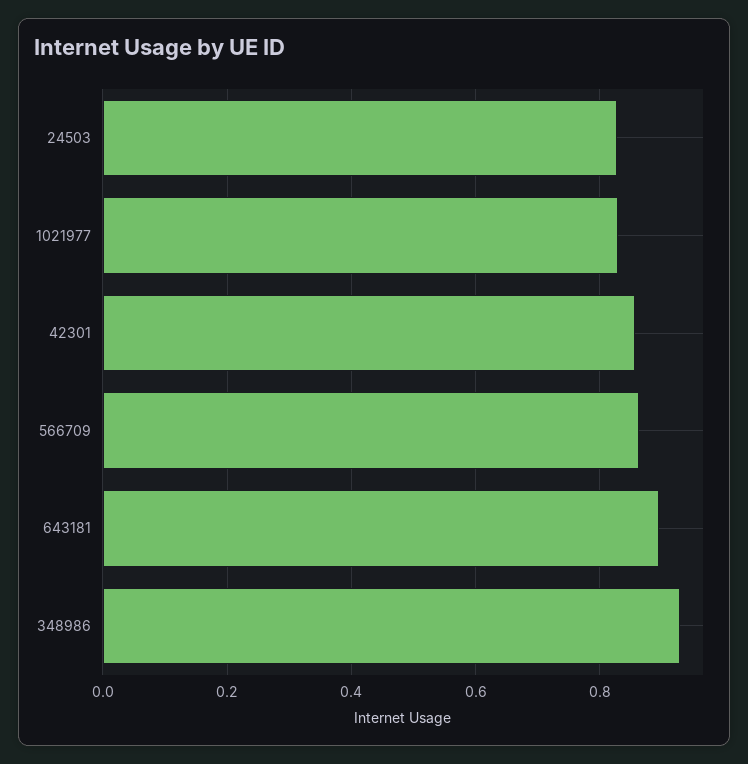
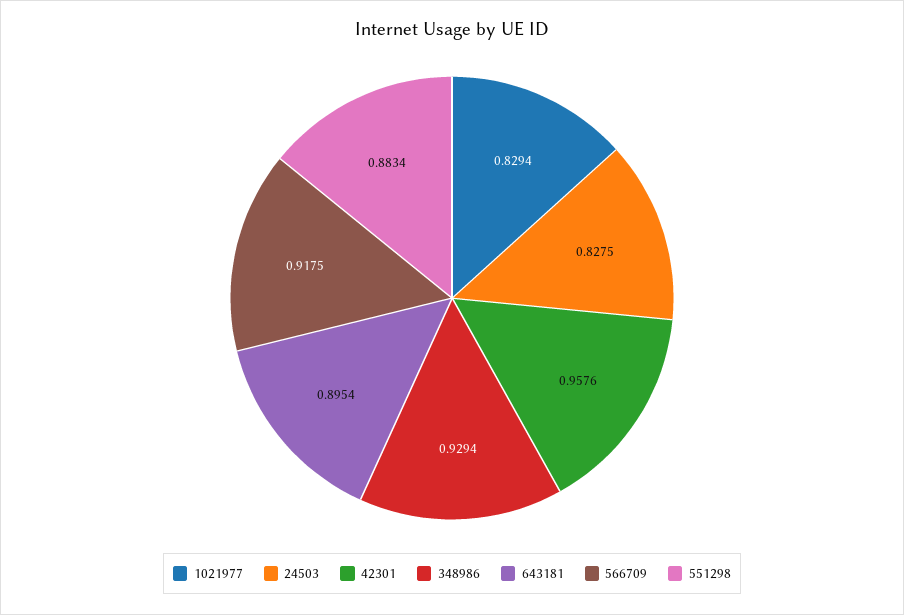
  {
    "24503": 0.8275,
    "1021977": 0.8294,
-   "42301": 0.86,
+   "42301": 0.9576,
-   "566709": 0.86,
+   "566709": 0.9175,
    "643181": 0.8954,
-   "348986": 0.9294
+   "348986": 0.9294,
+   "551298": 0.8834
  }

